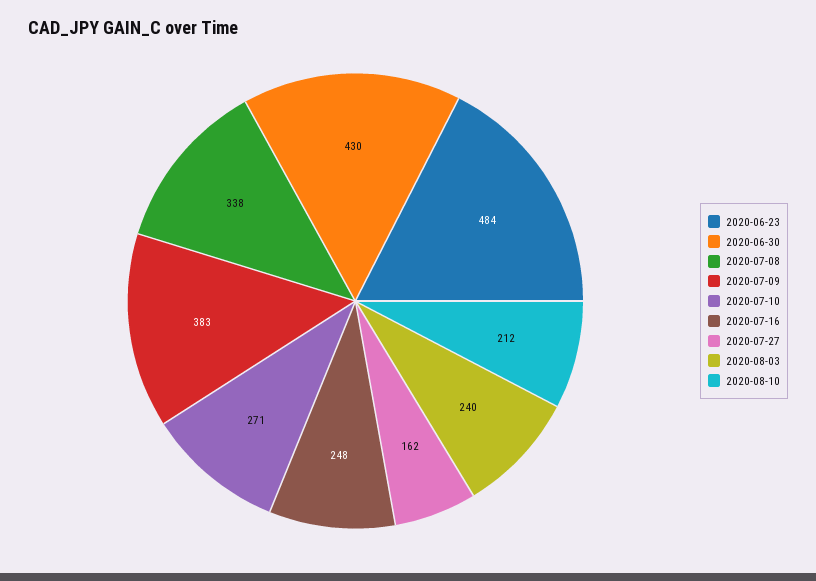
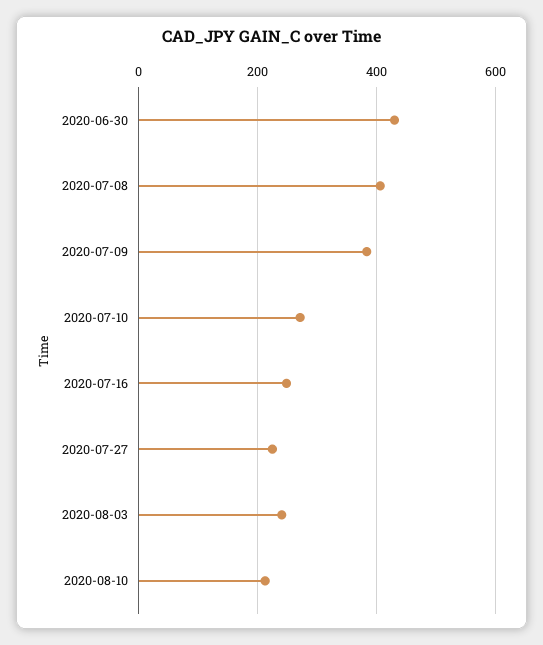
  {
-   "2020-06-23": 484,
    "2020-06-30": 430,
-   "2020-07-08": 338,
+   "2020-07-08": 400,
    "2020-07-09": 383,
    "2020-07-10": 271,
    "2020-07-16": 248,
-   "2020-07-27": 162,
+   "2020-07-27": 220,
    "2020-08-03": 240,
    "2020-08-10": 212
  }

